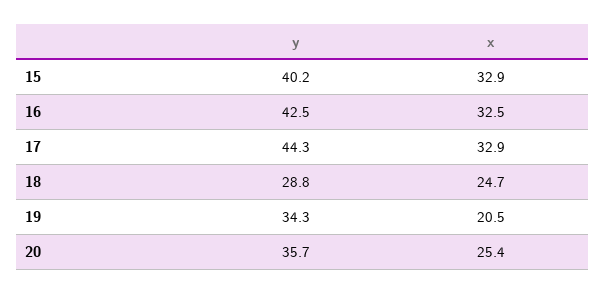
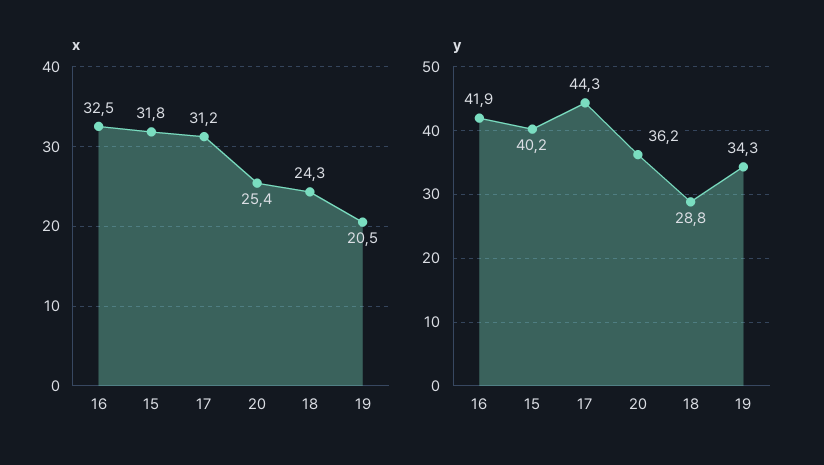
  {
    "y": {
      "15": 40.2,
-     "16": 42.5,
+     "16": 41.9,
      "17": 44.3,
      "18": 28.8,
      "19": 34.3,
-     "20": 35.7
+     "20": 36.2
    },
    "x": {
-     "15": 32.9,
+     "15": 31.8,
      "16": 32.5,
-     "17": 32.9,
+     "17": 31.2,
-     "18": 24.7,
+     "18": 24.3,
      "19": 20.5,
      "20": 25.4
    }
  }

